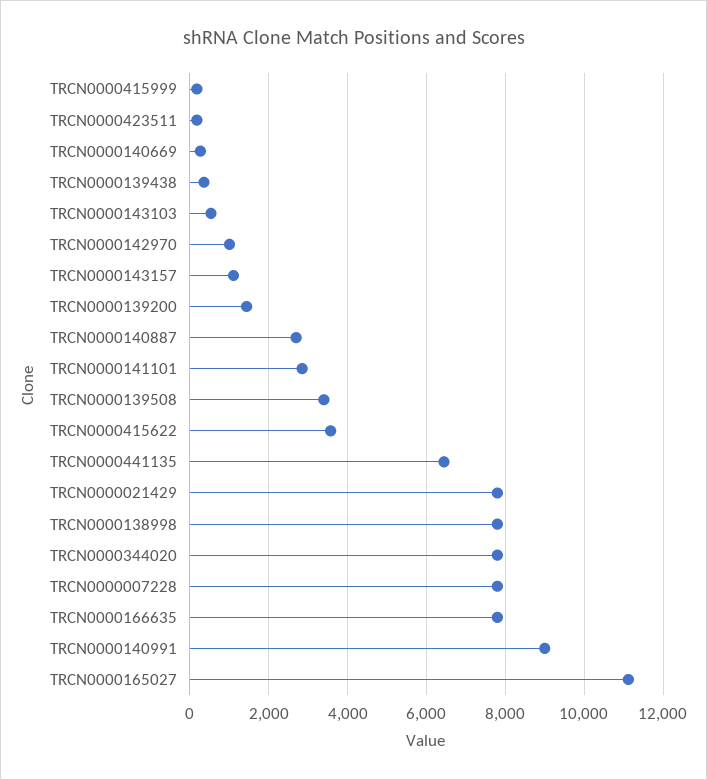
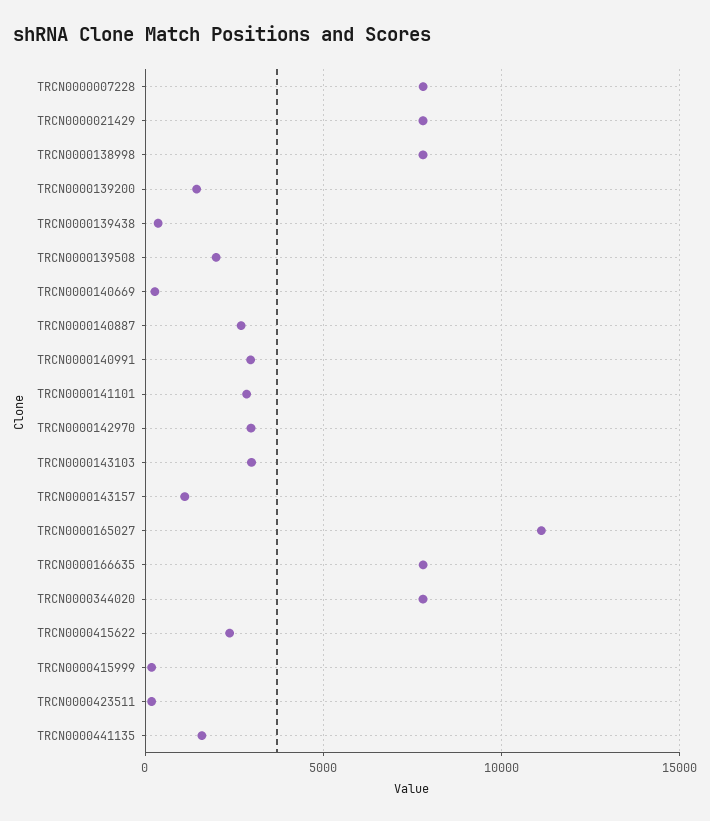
  {
    "TRCN0000415999": 200,
    "TRCN0000423511": 200,
    "TRCN0000140669": 200,
    "TRCN0000139438": 400,
-   "TRCN0000143103": 600,
+   "TRCN0000143103": 3000,
-   "TRCN0000142970": 1000,
+   "TRCN0000142970": 3000,
    "TRCN0000143157": 1200,
    "TRCN0000139200": 1400,
    "TRCN0000140887": 2600,
    "TRCN0000141101": 2800,
-   "TRCN0000139508": 3400,
+   "TRCN0000139508": 2000,
-   "TRCN0000415622": 3600,
+   "TRCN0000415622": 2500,
-   "TRCN0000441135": 6400,
+   "TRCN0000441135": 1500,
    "TRCN0000021429": 7800,
    "TRCN0000138998": 7800,
    "TRCN0000344020": 7800,
    "TRCN0000007228": 7800,
    "TRCN0000166635": 7800,
-   "TRCN0000140991": 9000,
+   "TRCN0000140991": 3000,
    "TRCN0000165027": 11200
  }

